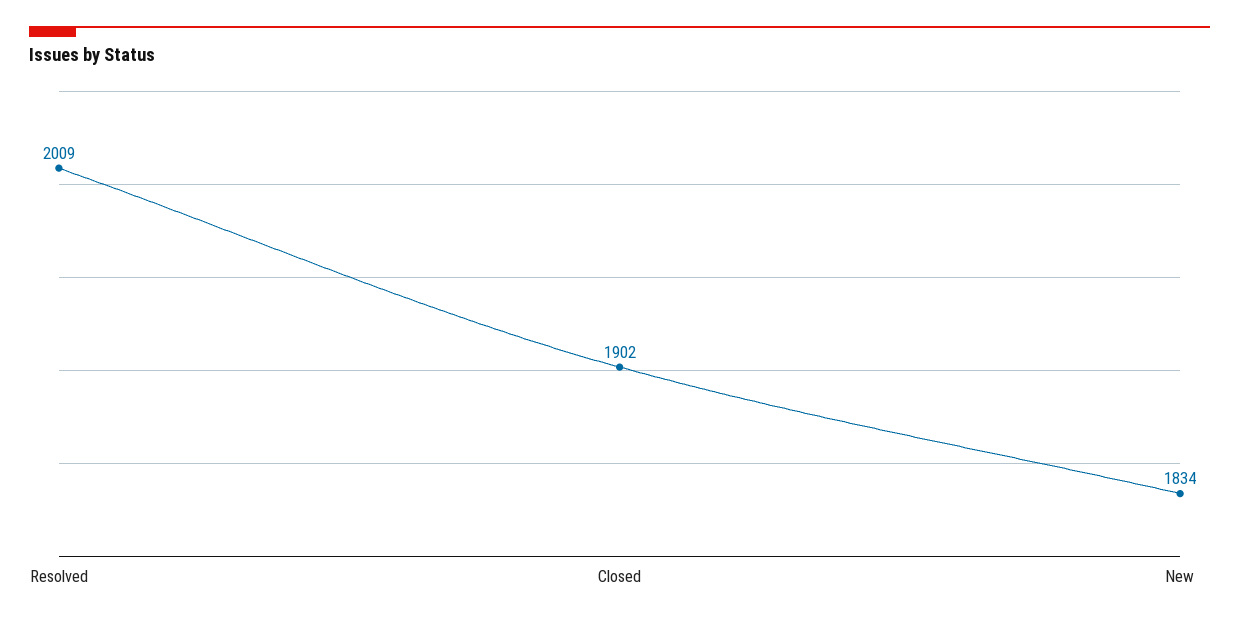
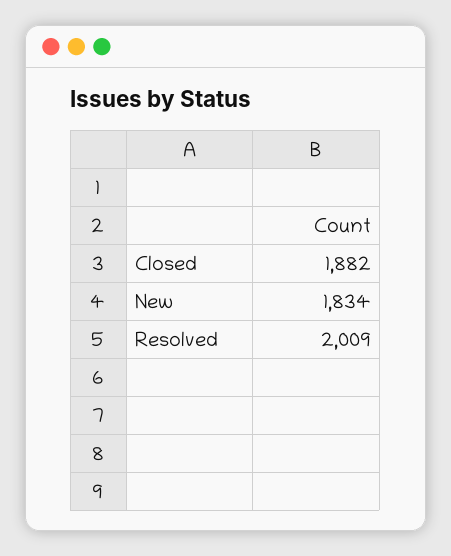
  {
    "Resolved": 2009,
-   "Closed": 1902,
+   "Closed": 1882,
    "New": 1834
  }

